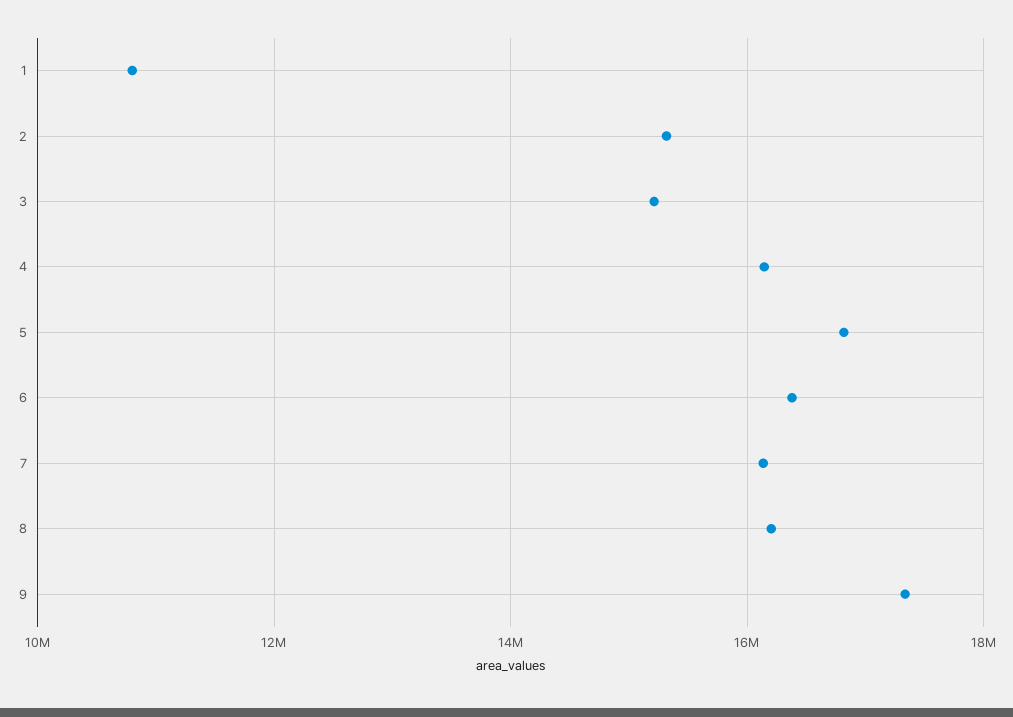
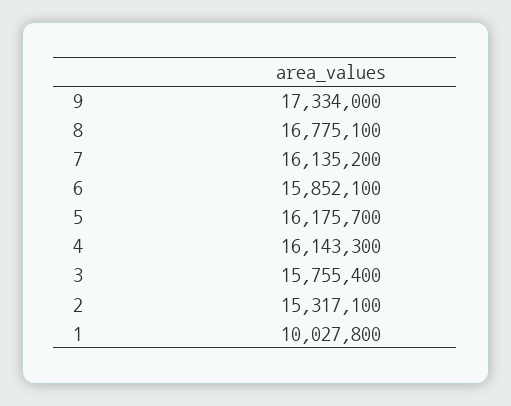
  {
-   "1": 10800000,
+   "1": 10027800,
    "2": 15317100,
-   "3": 15200000,
+   "3": 15755400,
    "4": 16143300,
-   "5": 16800000,
+   "5": 16175700,
-   "6": 16400000,
+   "6": 15852100,
    "7": 16135200,
-   "8": 16200000,
+   "8": 16775100,
    "9": 17334000
  }

